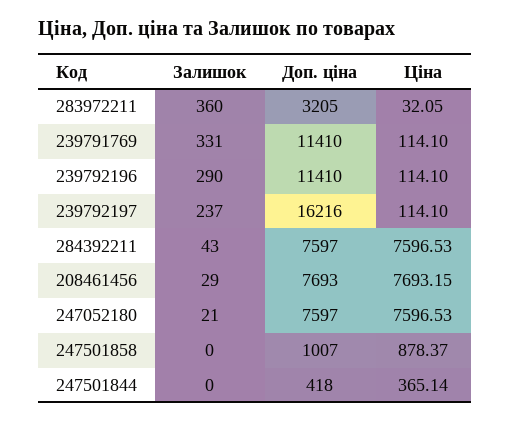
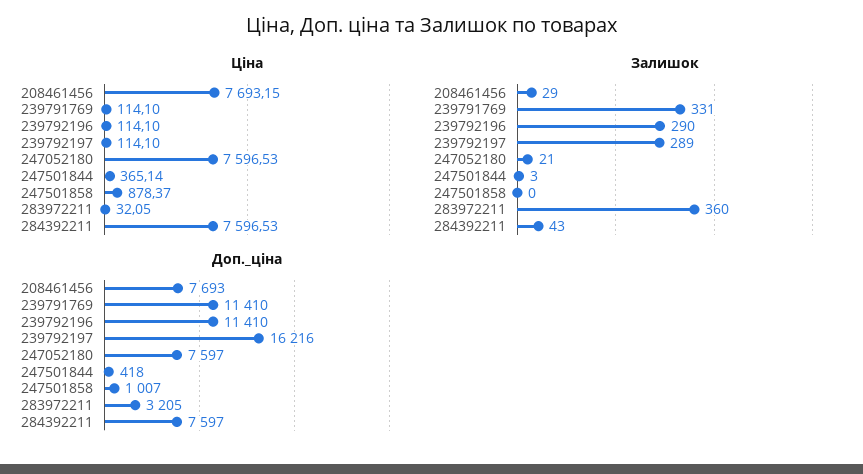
  {
    "Залишок": {
      "283972211": 360,
      "239791769": 331,
      "239792196": 290,
-     "239792197": 237,
+     "239792197": 289,
      "284392211": 43,
      "208461456": 29,
      "247052180": 21,
      "247501858": 0,
-     "247501844": 0
+     "247501844": 3
    },
    "Доп. ціна": {
      "283972211": 3205,
      "239791769": 11410,
      "239792196": 11410,
      "239792197": 16216,
      "284392211": 7597,
      "208461456": 7693,
      "247052180": 7597,
      "247501858": 1007,
      "247501844": 418
    },
    "Ціна": {
      "283972211": 32.05,
      "239791769": 114.1,
      "239792196": 114.1,
      "239792197": 114.1,
      "284392211": 7596.53,
      "208461456": 7693.15,
      "247052180": 7596.53,
      "247501858": 878.37,
      "247501844": 365.14
    }
  }

